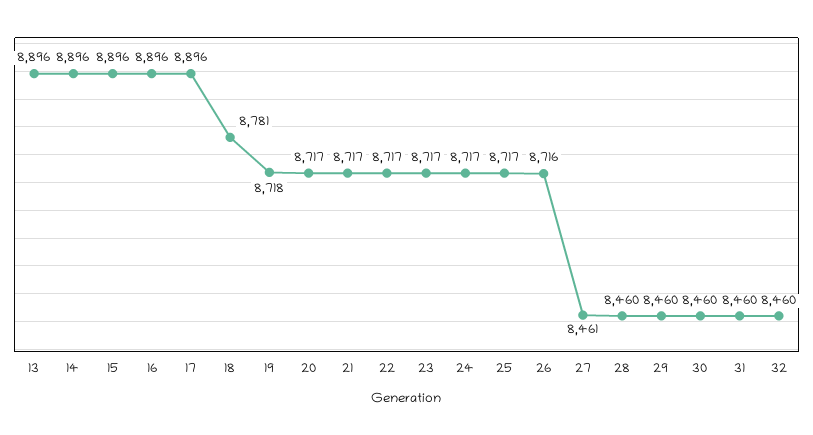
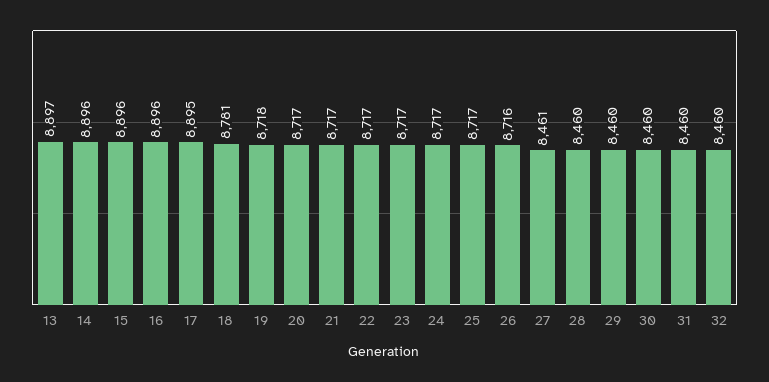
  {
-   "13": 8896,
+   "13": 8897,
    "14": 8896,
    "15": 8896,
    "16": 8896,
-   "17": 8896,
+   "17": 8895,
    "18": 8781,
    "19": 8718,
    "20": 8717,
    "21": 8717,
    "22": 8717,
    "23": 8717,
    "24": 8717,
    "25": 8717,
    "26": 8716,
    "27": 8461,
    "28": 8460,
    "29": 8460,
    "30": 8460,
    "31": 8460,
    "32": 8460
  }

